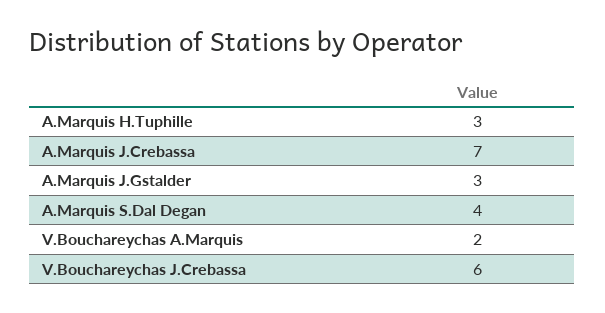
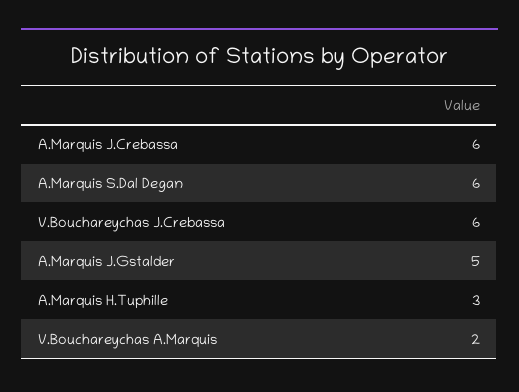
  {
    "A.Marquis H.Tuphille": 3,
-   "A.Marquis J.Crebassa": 7,
+   "A.Marquis J.Crebassa": 6,
-   "A.Marquis J.Gstalder": 3,
+   "A.Marquis J.Gstalder": 5,
-   "A.Marquis S.Dal Degan": 4,
+   "A.Marquis S.Dal Degan": 6,
    "V.Bouchareychas A.Marquis": 2,
    "V.Bouchareychas J.Crebassa": 6
  }

